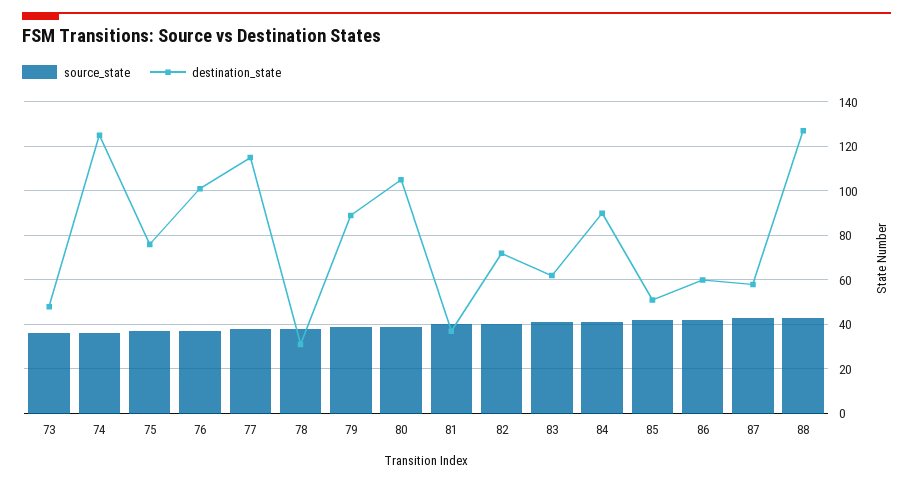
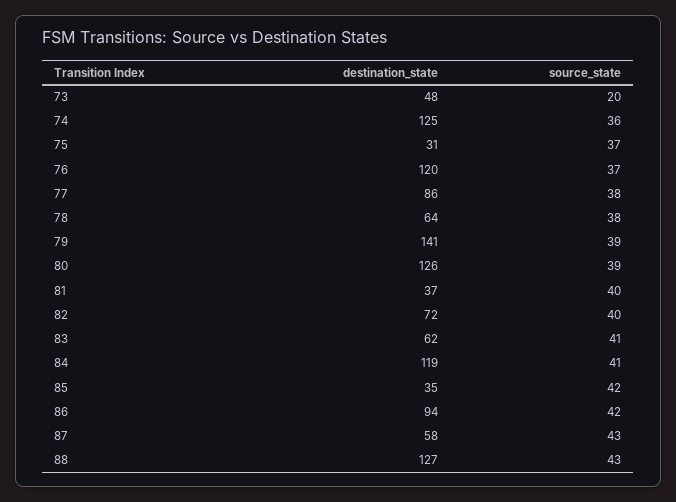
  {
    "source_state": {
-     "73": 35,
+     "73": 20,
      "74": 36,
      "75": 37,
      "76": 37,
      "77": 38,
      "78": 38,
      "79": 39,
      "80": 39,
      "81": 40,
      "82": 40,
      "83": 41,
      "84": 41,
      "85": 42,
      "86": 42,
      "87": 43,
      "88": 43
    },
    "destination_state": {
      "73": 48,
      "74": 125,
-     "75": 75,
+     "75": 31,
-     "76": 100,
+     "76": 120,
-     "77": 115,
+     "77": 86,
-     "78": 30,
+     "78": 64,
-     "79": 90,
+     "79": 141,
-     "80": 105,
+     "80": 126,
      "81": 37,
      "82": 72,
      "83": 62,
-     "84": 90,
+     "84": 119,
-     "85": 50,
+     "85": 35,
-     "86": 60,
+     "86": 94,
      "87": 58,
      "88": 127
    }
  }

